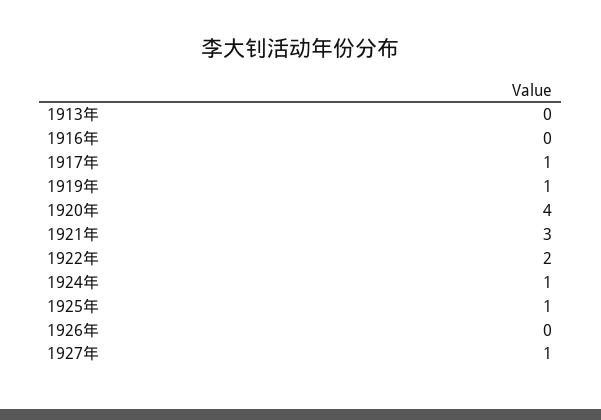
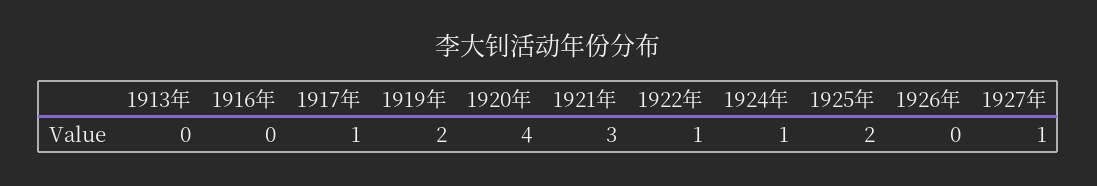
  {
    "1913年": 0,
    "1916年": 0,
    "1917年": 1,
-   "1919年": 1,
+   "1919年": 2,
    "1920年": 4,
    "1921年": 3,
-   "1922年": 2,
+   "1922年": 1,
    "1924年": 1,
-   "1925年": 1,
+   "1925年": 2,
    "1926年": 0,
    "1927年": 1
  }

